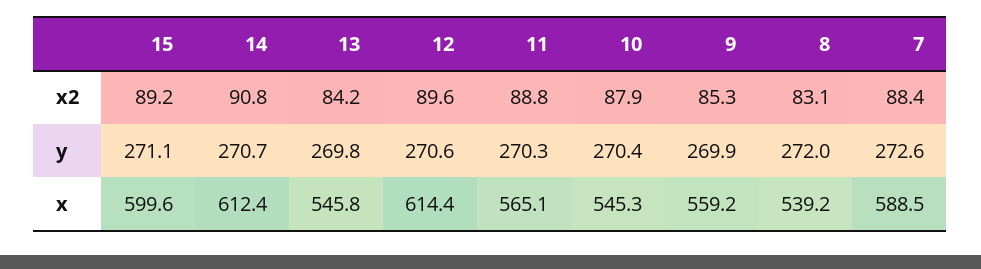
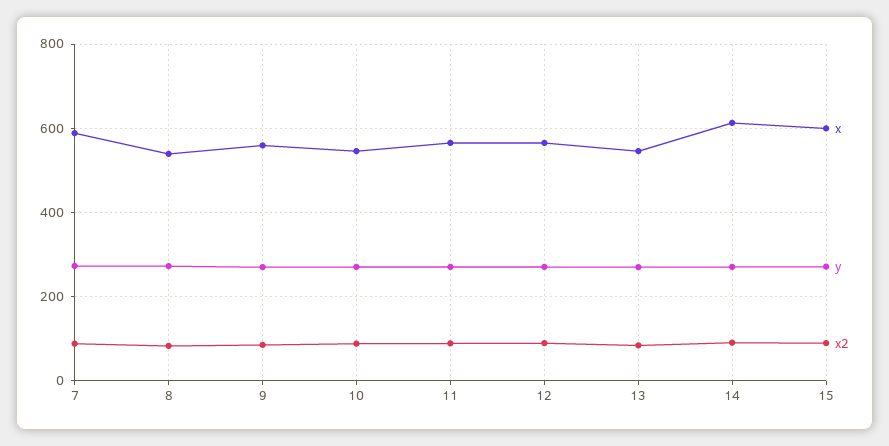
  {
    "x2": {
      "15": 89.2,
      "14": 90.8,
      "13": 84.2,
      "12": 89.6,
      "11": 88.8,
      "10": 87.9,
      "9": 85.3,
      "8": 83.1,
      "7": 88.4
    },
    "y": {
      "15": 271.1,
      "14": 270.7,
      "13": 269.8,
      "12": 270.6,
      "11": 270.3,
      "10": 270.4,
      "9": 269.9,
      "8": 272,
      "7": 272.6
    },
    "x": {
      "15": 599.6,
      "14": 612.4,
      "13": 545.8,
-     "12": 614.4,
+     "12": 560,
      "11": 565.1,
      "10": 545.3,
      "9": 559.2,
      "8": 539.2,
      "7": 588.5
    }
  }

